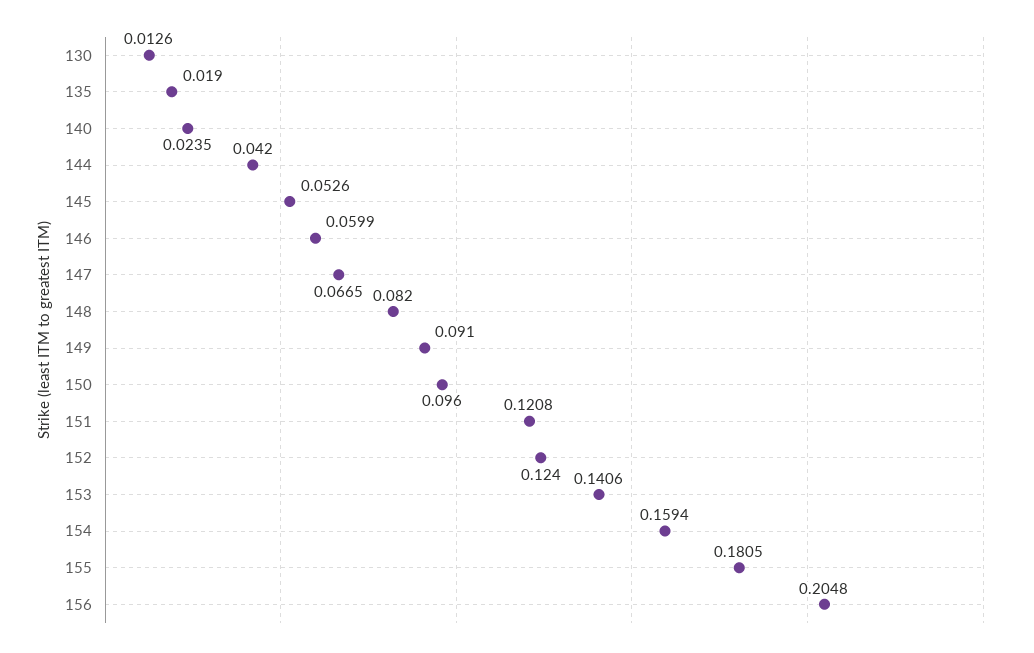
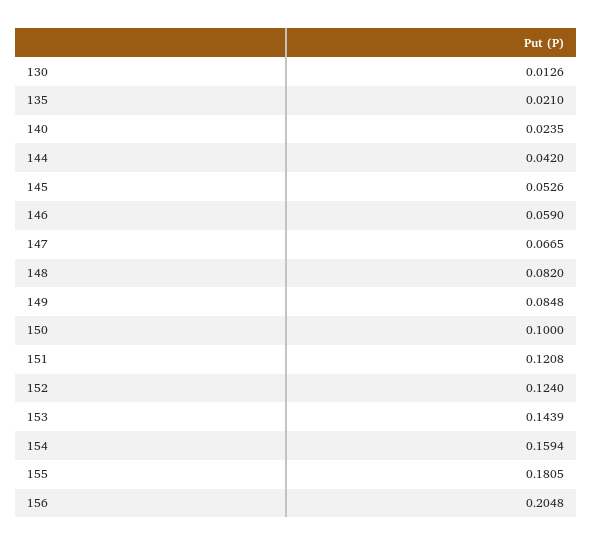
  {
    "130": 0.0126,
-   "135": 0.019,
+   "135": 0.021,
    "140": 0.0235,
    "144": 0.042,
    "145": 0.0526,
-   "146": 0.0599,
+   "146": 0.059,
    "147": 0.0665,
    "148": 0.082,
-   "149": 0.091,
+   "149": 0.0848,
-   "150": 0.096,
+   "150": 0.1,
    "151": 0.1208,
    "152": 0.124,
-   "153": 0.1406,
+   "153": 0.1439,
    "154": 0.1594,
    "155": 0.1805,
    "156": 0.2048
  }

